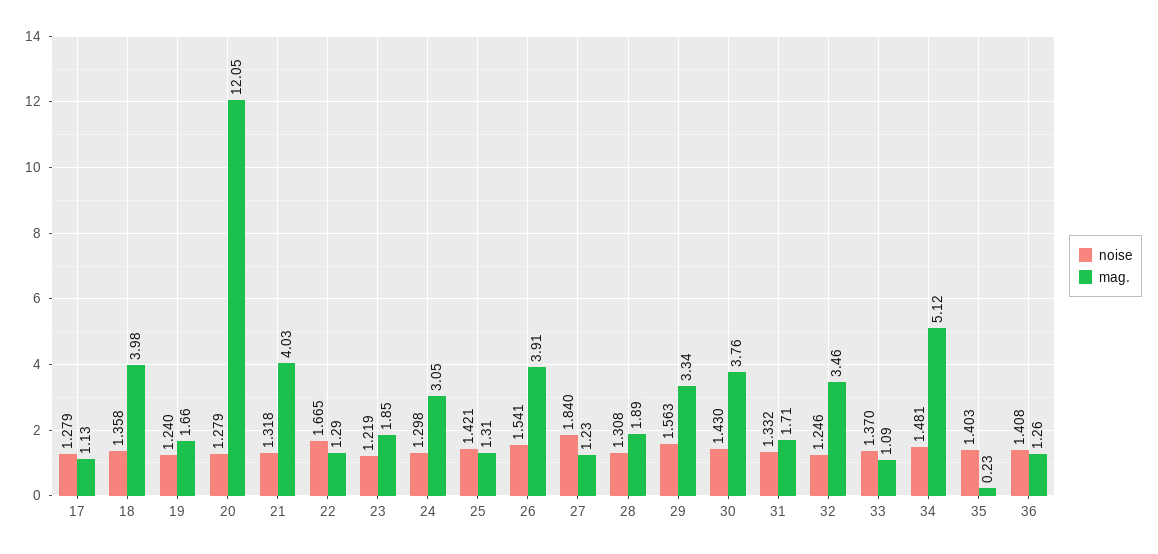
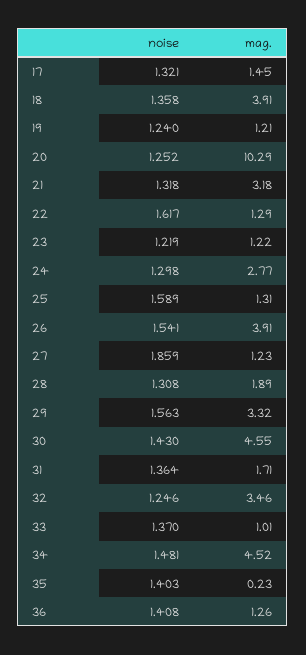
  {
    "noise": {
-     "17": 1.279,
+     "17": 1.321,
      "18": 1.358,
      "19": 1.24,
-     "20": 1.279,
+     "20": 1.252,
      "21": 1.318,
-     "22": 1.665,
+     "22": 1.617,
      "23": 1.219,
      "24": 1.298,
-     "25": 1.421,
+     "25": 1.589,
      "26": 1.541,
-     "27": 1.84,
+     "27": 1.859,
      "28": 1.308,
      "29": 1.563,
      "30": 1.43,
-     "31": 1.332,
+     "31": 1.364,
      "32": 1.246,
      "33": 1.37,
      "34": 1.481,
      "35": 1.403,
      "36": 1.408
    },
    "mag.": {
-     "17": 1.13,
+     "17": 1.45,
-     "18": 3.98,
+     "18": 3.91,
-     "19": 1.66,
+     "19": 1.21,
-     "20": 12.05,
+     "20": 10.29,
-     "21": 4.03,
+     "21": 3.18,
      "22": 1.29,
-     "23": 1.85,
+     "23": 1.22,
-     "24": 3.05,
+     "24": 2.77,
      "25": 1.31,
      "26": 3.91,
      "27": 1.23,
      "28": 1.89,
-     "29": 3.34,
+     "29": 3.32,
-     "30": 3.76,
+     "30": 4.55,
      "31": 1.71,
      "32": 3.46,
-     "33": 1.09,
+     "33": 1.01,
-     "34": 5.12,
+     "34": 4.52,
      "35": 0.23,
      "36": 1.26
    }
  }

